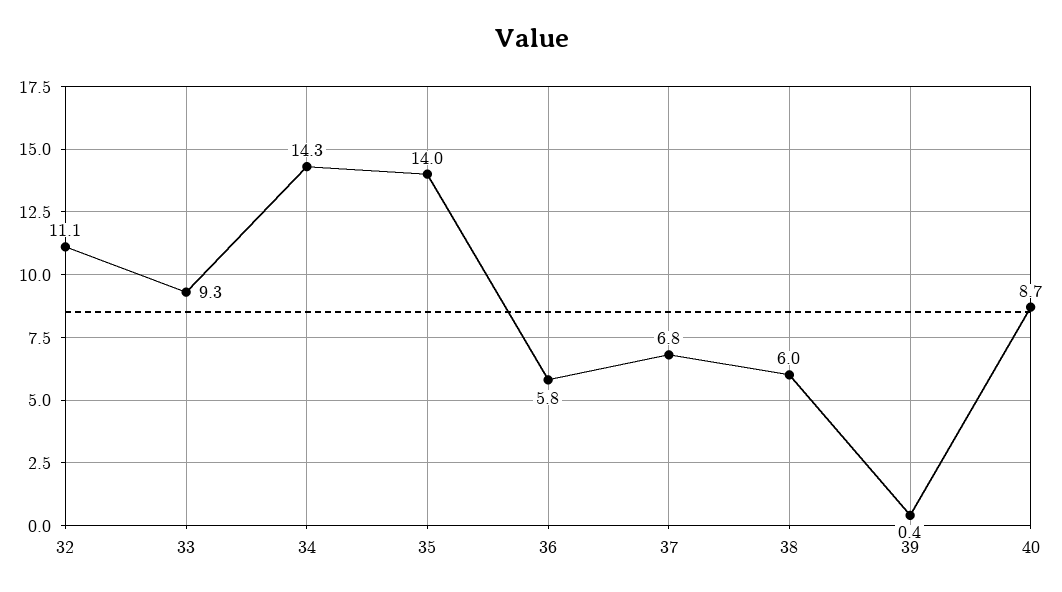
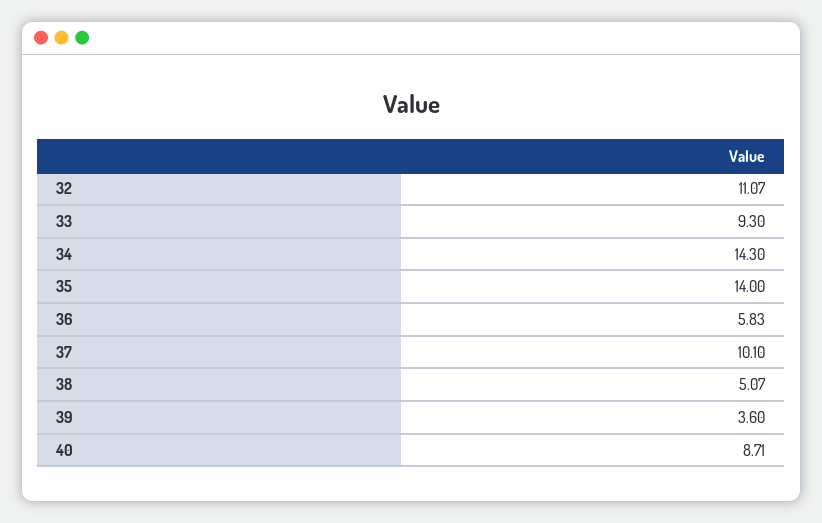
  {
    "32": 11.07,
    "33": 9.3,
    "34": 14.3,
    "35": 14,
    "36": 5.83,
-   "37": 6.8,
+   "37": 10.1,
-   "38": 6,
+   "38": 5.07,
-   "39": 0.4,
+   "39": 3.6,
    "40": 8.71
  }

